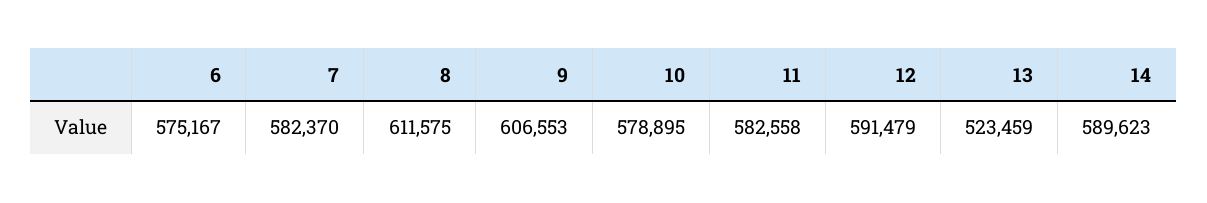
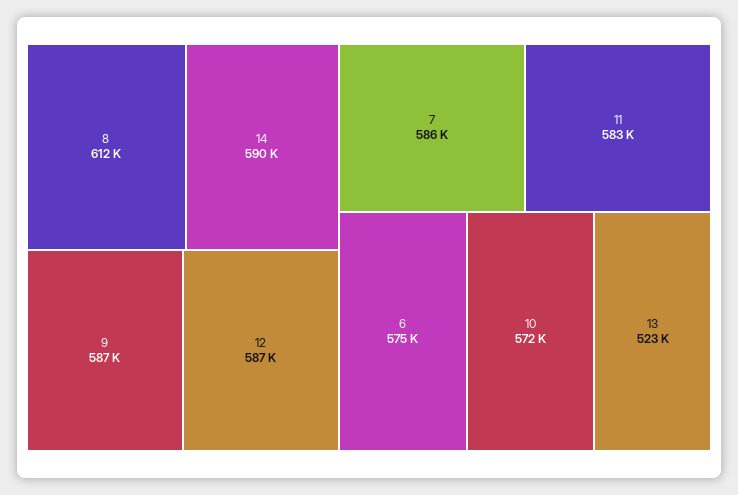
  {
    "6": 575167,
-   "7": 582370,
+   "7": 586000,
    "8": 611575,
-   "9": 606553,
+   "9": 587000,
-   "10": 578895,
+   "10": 572000,
    "11": 582558,
-   "12": 591479,
+   "12": 587000,
    "13": 523459,
    "14": 589623
  }

